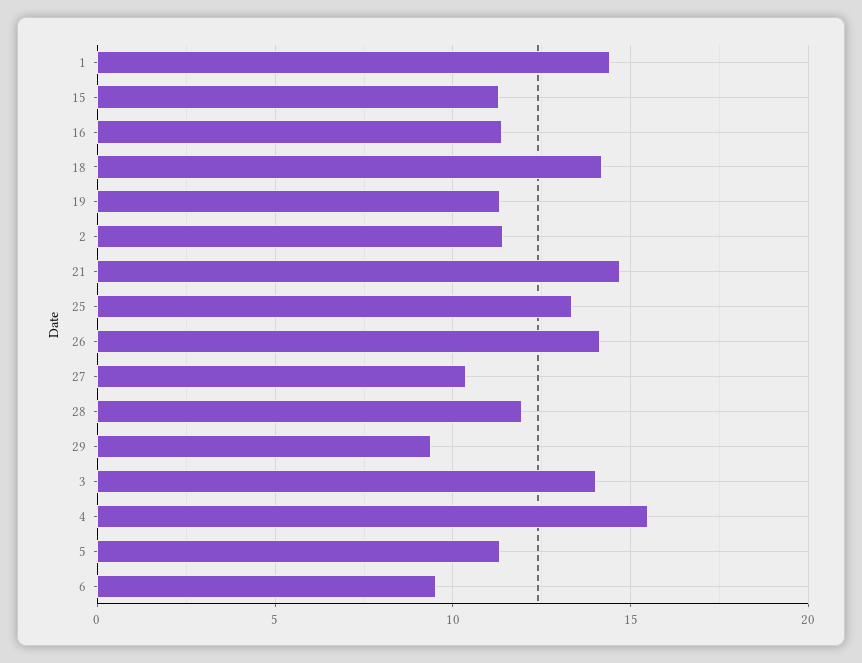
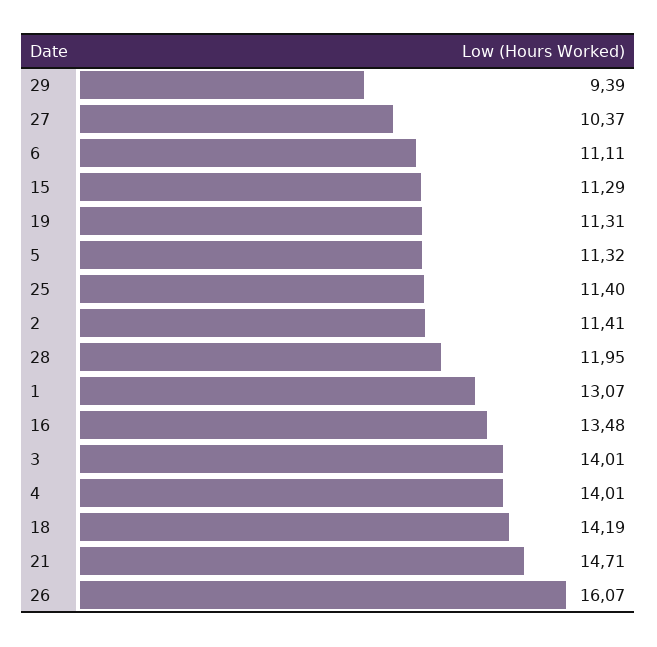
  {
-   "1": 14.5,
+   "1": 13.07,
    "15": 11.29,
-   "16": 11.5,
+   "16": 13.48,
    "18": 14.19,
    "19": 11.31,
    "2": 11.41,
    "21": 14.71,
-   "25": 13.5,
+   "25": 11.4,
-   "26": 14,
+   "26": 16.07,
    "27": 10.37,
    "28": 11.95,
    "29": 9.39,
    "3": 14.01,
-   "4": 15.5,
+   "4": 14.01,
    "5": 11.32,
-   "6": 9.5
+   "6": 11.11
  }

